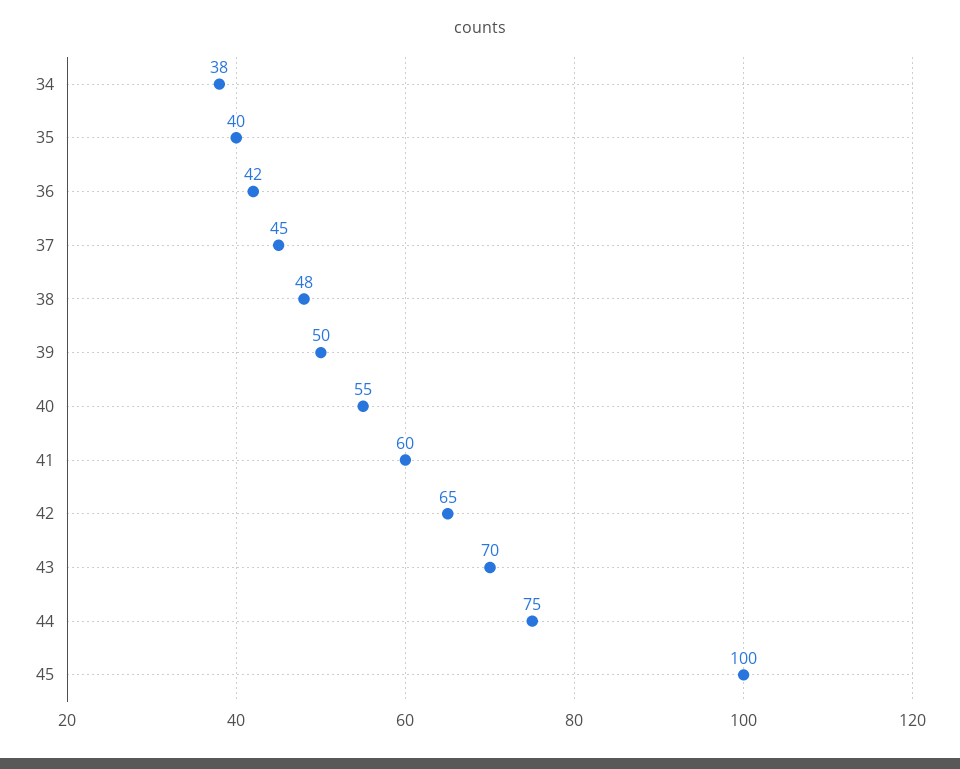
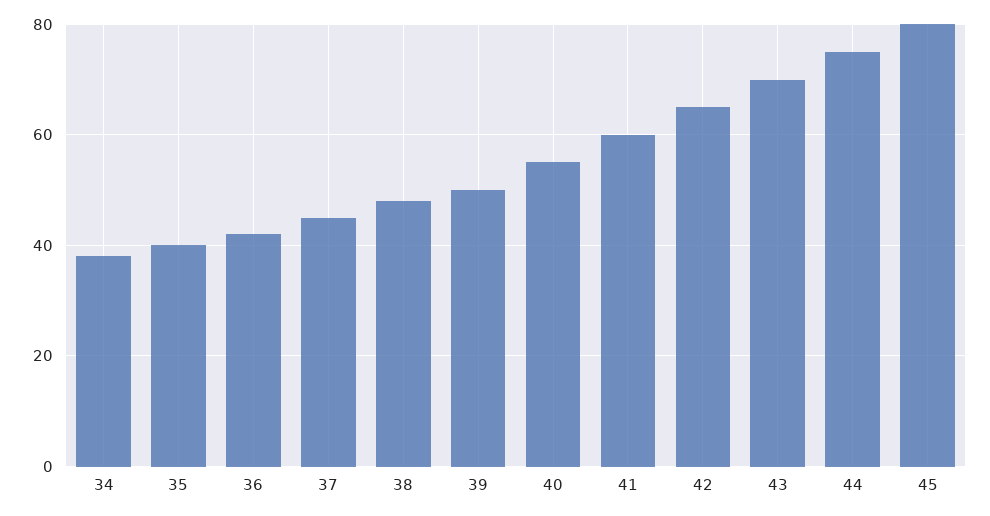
  {
    "34": 38,
    "35": 40,
    "36": 42,
    "37": 45,
    "38": 48,
    "39": 50,
    "40": 55,
    "41": 60,
    "42": 65,
    "43": 70,
    "44": 75,
-   "45": 100
+   "45": 80
  }

